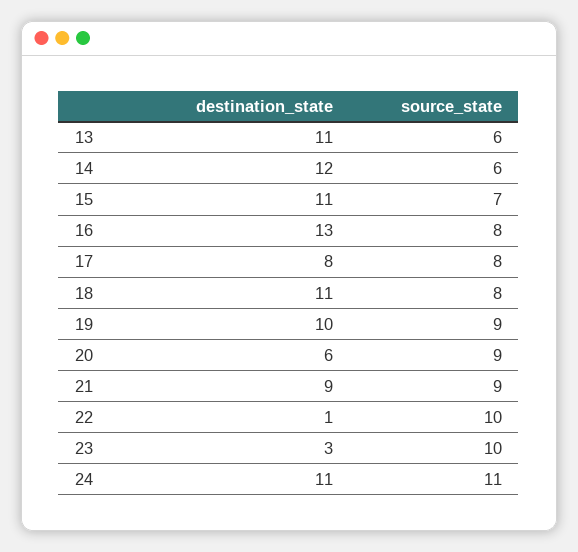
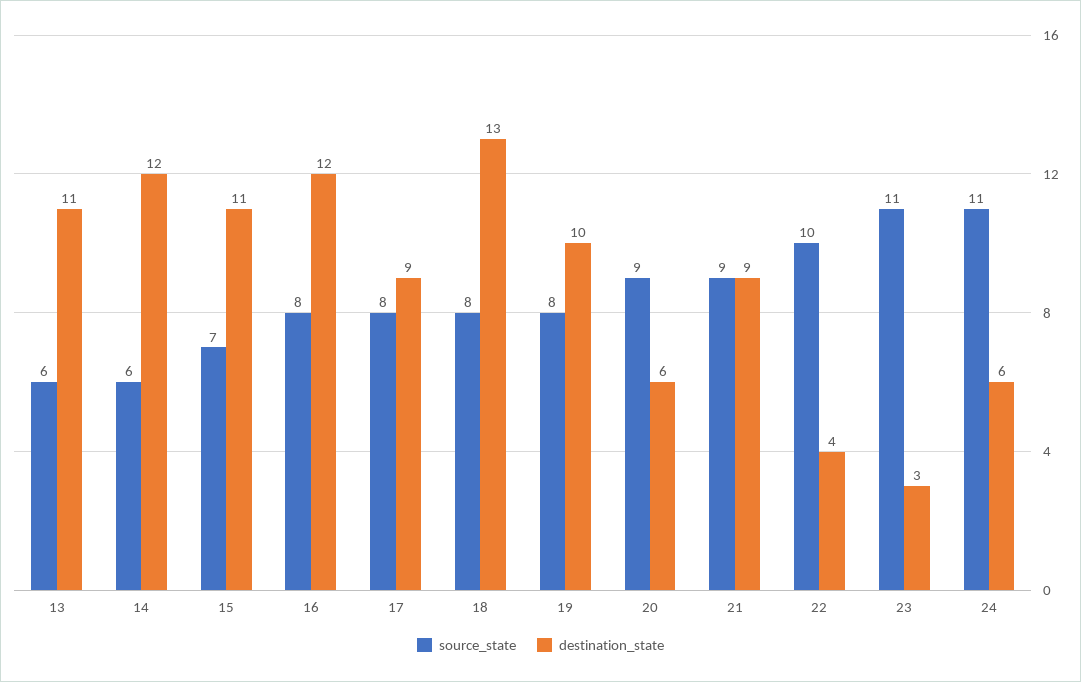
  {
    "destination_state": {
      "13": 11,
      "14": 12,
      "15": 11,
-     "16": 13,
+     "16": 12,
-     "17": 8,
+     "17": 9,
-     "18": 11,
+     "18": 13,
      "19": 10,
      "20": 6,
      "21": 9,
-     "22": 1,
+     "22": 4,
      "23": 3,
-     "24": 11
+     "24": 6
    },
    "source_state": {
      "13": 6,
      "14": 6,
      "15": 7,
      "16": 8,
      "17": 8,
      "18": 8,
-     "19": 9,
+     "19": 8,
      "20": 9,
      "21": 9,
      "22": 10,
-     "23": 10,
+     "23": 11,
      "24": 11
    }
  }

